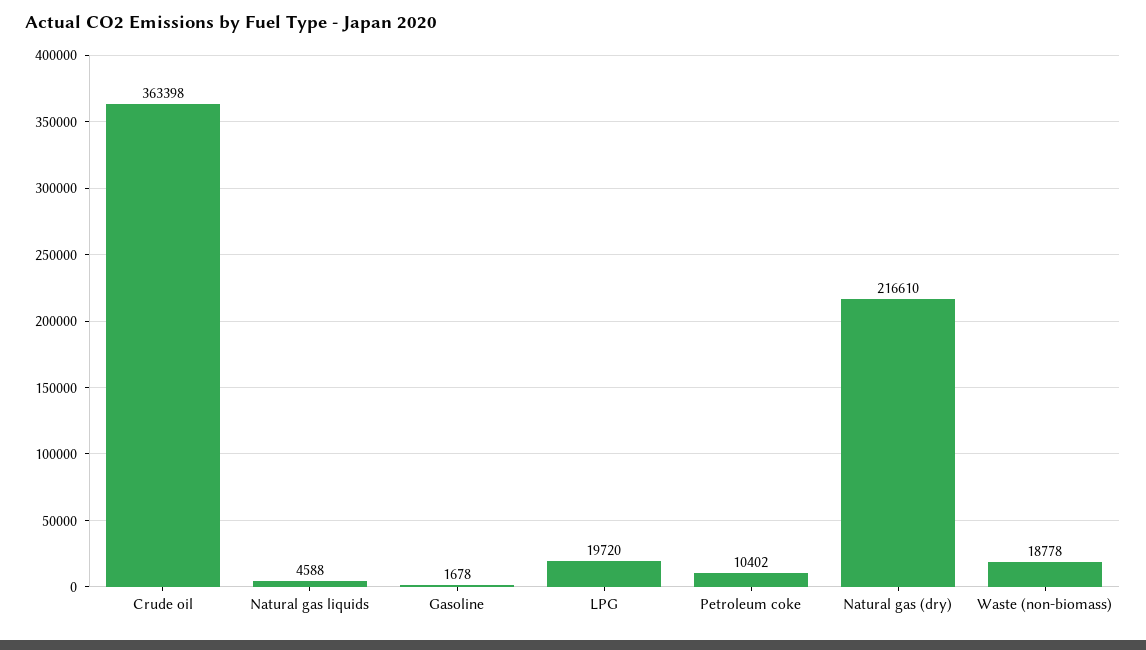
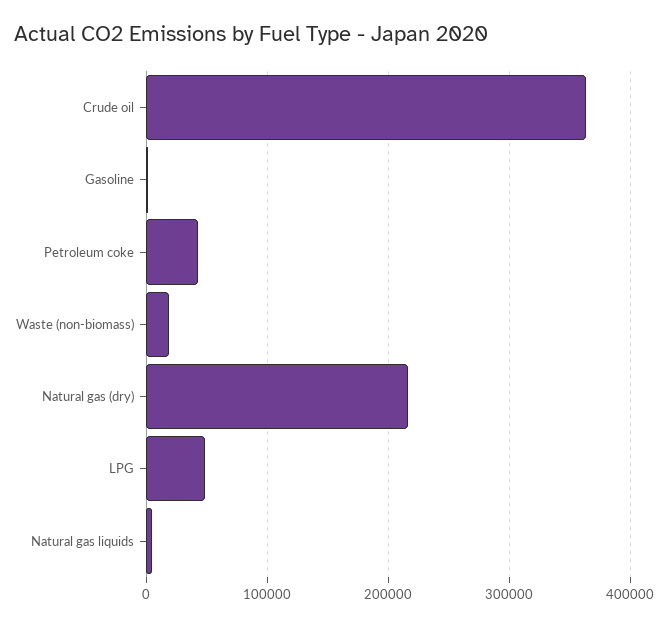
  {
    "Crude oil": 363398,
    "Natural gas liquids": 4588,
    "Gasoline": 1678,
-   "LPG": 19720,
+   "LPG": 50000,
-   "Petroleum coke": 10402,
+   "Petroleum coke": 40000,
    "Natural gas (dry)": 216610,
    "Waste (non-biomass)": 18778
  }

